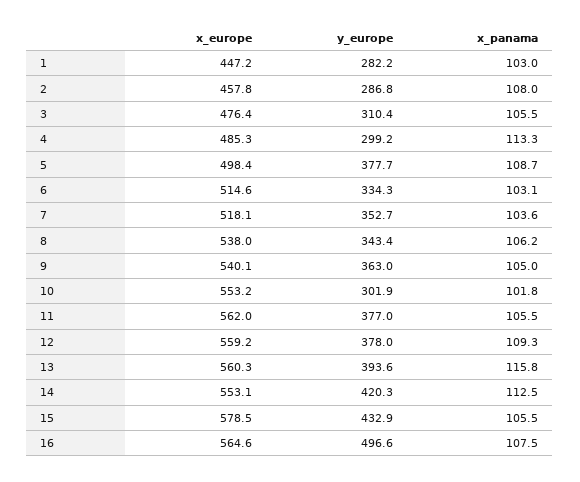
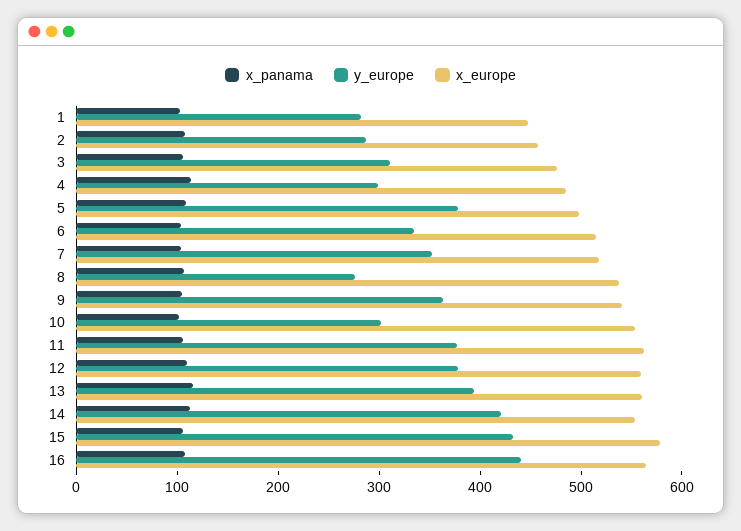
  {
    "x_europe": {
      "1": 447.2,
      "2": 457.8,
      "3": 476.4,
      "4": 485.3,
      "5": 498.4,
      "6": 514.6,
      "7": 518.1,
      "8": 538,
      "9": 540.1,
      "10": 553.2,
      "11": 562,
      "12": 559.2,
      "13": 560.3,
      "14": 553.1,
      "15": 578.5,
      "16": 564.6
    },
    "y_europe": {
      "1": 282.2,
      "2": 286.8,
      "3": 310.4,
      "4": 299.2,
      "5": 377.7,
      "6": 334.3,
      "7": 352.7,
-     "8": 343.4,
+     "8": 280,
      "9": 363,
      "10": 301.9,
      "11": 377,
      "12": 378,
      "13": 393.6,
      "14": 420.3,
      "15": 432.9,
-     "16": 496.6
+     "16": 440
    },
    "x_panama": {
      "1": 103,
      "2": 108,
      "3": 105.5,
      "4": 113.3,
      "5": 108.7,
      "6": 103.1,
      "7": 103.6,
      "8": 106.2,
      "9": 105,
      "10": 101.8,
      "11": 105.5,
      "12": 109.3,
      "13": 115.8,
      "14": 112.5,
      "15": 105.5,
      "16": 107.5
    }
  }

